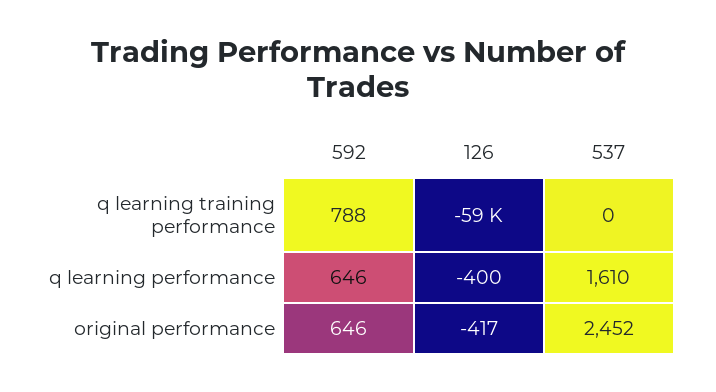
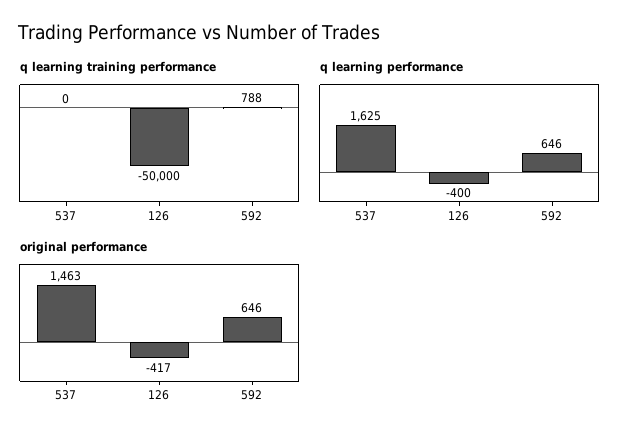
  {
    "q learning training performance": {
      "592": 788,
-     "126": -59000,
+     "126": -50000,
      "537": 0
    },
    "q learning performance": {
      "592": 646,
      "126": -400,
-     "537": 1610
+     "537": 1625
    },
    "original performance": {
      "592": 646,
      "126": -417,
-     "537": 2452
+     "537": 1463
    }
  }

